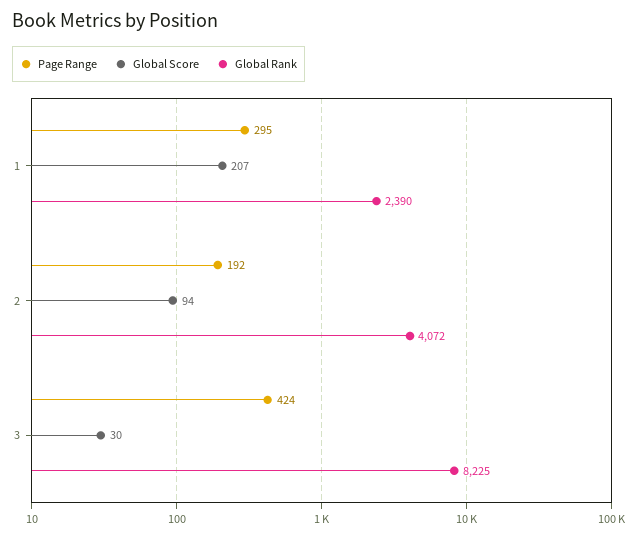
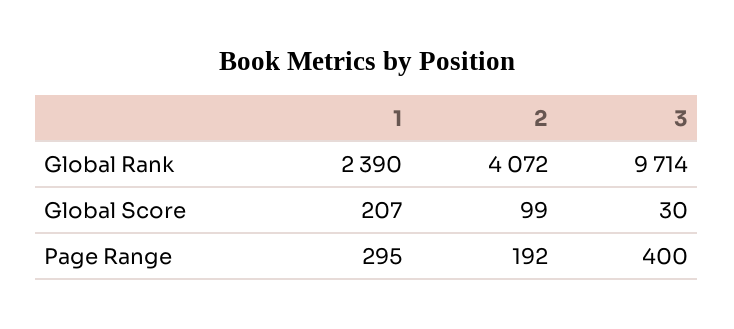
  {
    "Page Range": {
      "1": 295,
      "2": 192,
-     "3": 424
+     "3": 400
    },
    "Global Score": {
      "1": 207,
-     "2": 94,
+     "2": 99,
      "3": 30
    },
    "Global Rank": {
      "1": 2390,
      "2": 4072,
-     "3": 8225
+     "3": 9714
    }
  }

